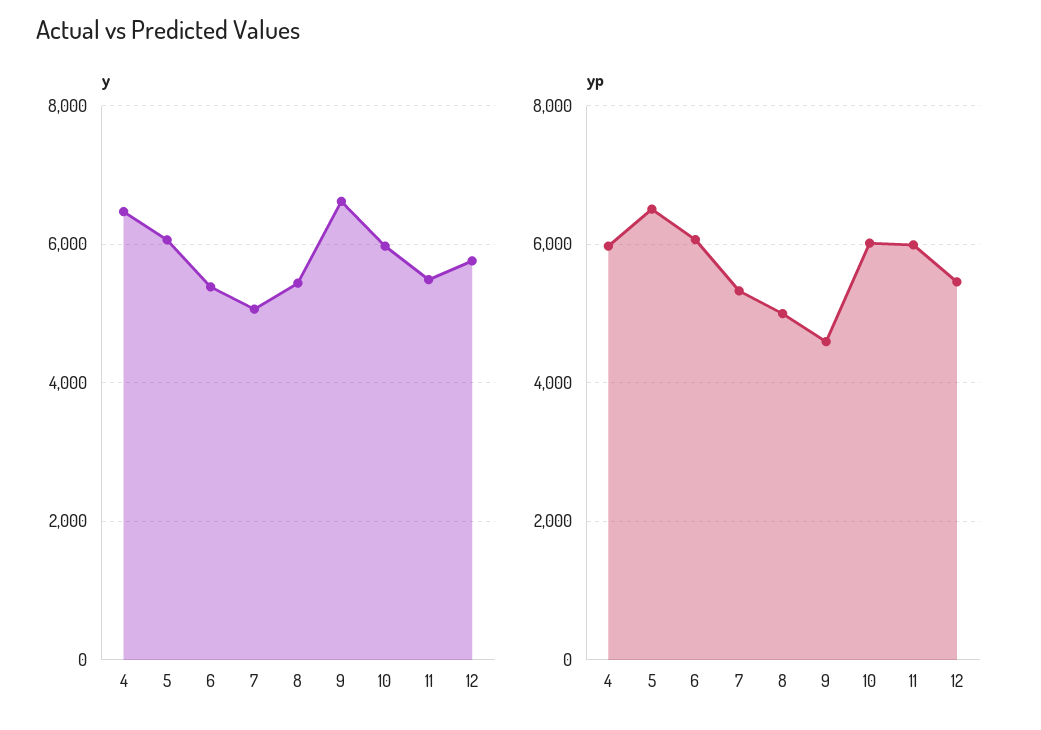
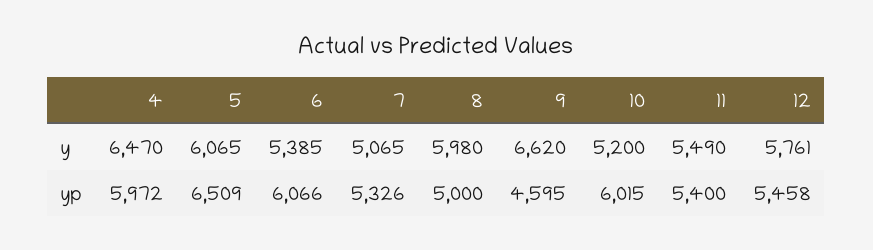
  {
    "y": {
      "4": 6470,
      "5": 6065,
      "6": 5385,
      "7": 5065,
-     "8": 5400,
+     "8": 5980,
      "9": 6620,
-     "10": 6000,
+     "10": 5200,
      "11": 5490,
      "12": 5761
    },
    "yp": {
      "4": 5972,
      "5": 6509,
      "6": 6066,
      "7": 5326,
      "8": 5000,
      "9": 4595,
      "10": 6015,
-     "11": 6000,
+     "11": 5400,
      "12": 5458
    }
  }

